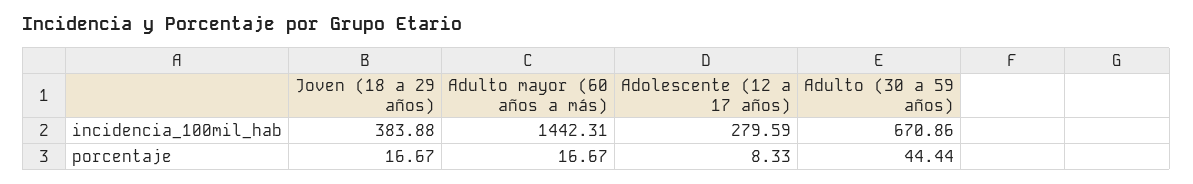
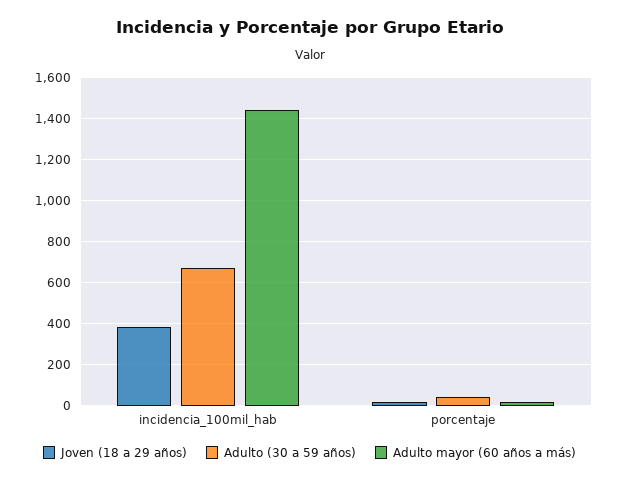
  {
    "Joven (18 a 29 años)": {
      "incidencia_100mil_hab": 383.88,
      "porcentaje": 16.67
    },
    "Adulto mayor (60 años a más)": {
      "incidencia_100mil_hab": 1442.31,
      "porcentaje": 16.67
    },
-   "Adolescente (12 a 17 años)": {
-     "incidencia_100mil_hab": 279.59,
-     "porcentaje": 8.33
-   },
    "Adulto (30 a 59 años)": {
      "incidencia_100mil_hab": 670.86,
      "porcentaje": 44.44
    }
  }

